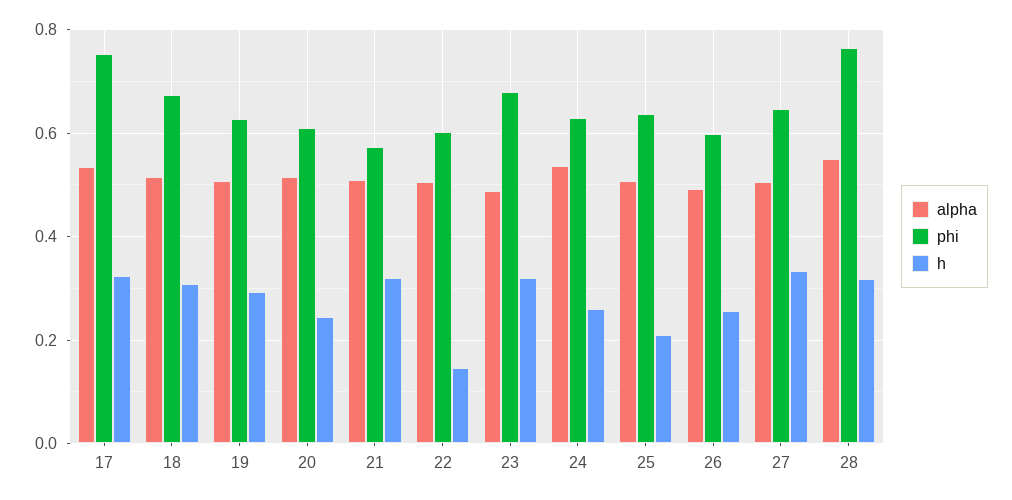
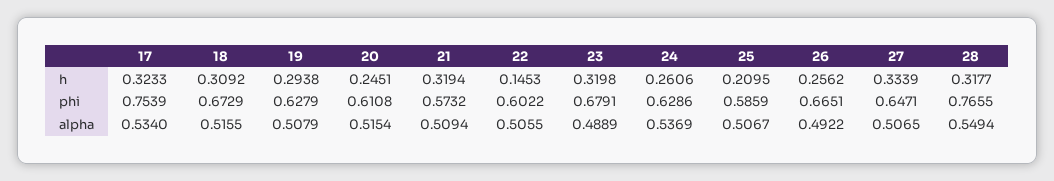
  {
    "alpha": {
      "17": 0.534,
      "18": 0.5155,
      "19": 0.5079,
      "20": 0.5154,
      "21": 0.5094,
      "22": 0.5055,
      "23": 0.4889,
      "24": 0.5369,
      "25": 0.5067,
      "26": 0.4922,
      "27": 0.5065,
      "28": 0.5494
    },
    "phi": {
      "17": 0.7539,
      "18": 0.6729,
      "19": 0.6279,
      "20": 0.6108,
      "21": 0.5732,
      "22": 0.6022,
      "23": 0.6791,
      "24": 0.6286,
-     "25": 0.64,
+     "25": 0.5859,
-     "26": 0.6,
+     "26": 0.6651,
      "27": 0.6471,
      "28": 0.7655
    },
    "h": {
      "17": 0.3233,
      "18": 0.3092,
      "19": 0.2938,
      "20": 0.2451,
      "21": 0.3194,
      "22": 0.1453,
      "23": 0.3198,
      "24": 0.2606,
      "25": 0.2095,
      "26": 0.2562,
      "27": 0.3339,
      "28": 0.3177
    }
  }

